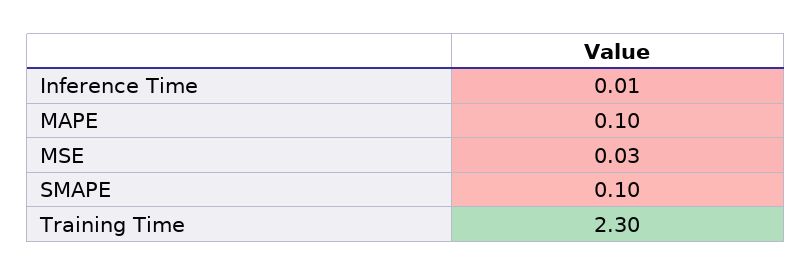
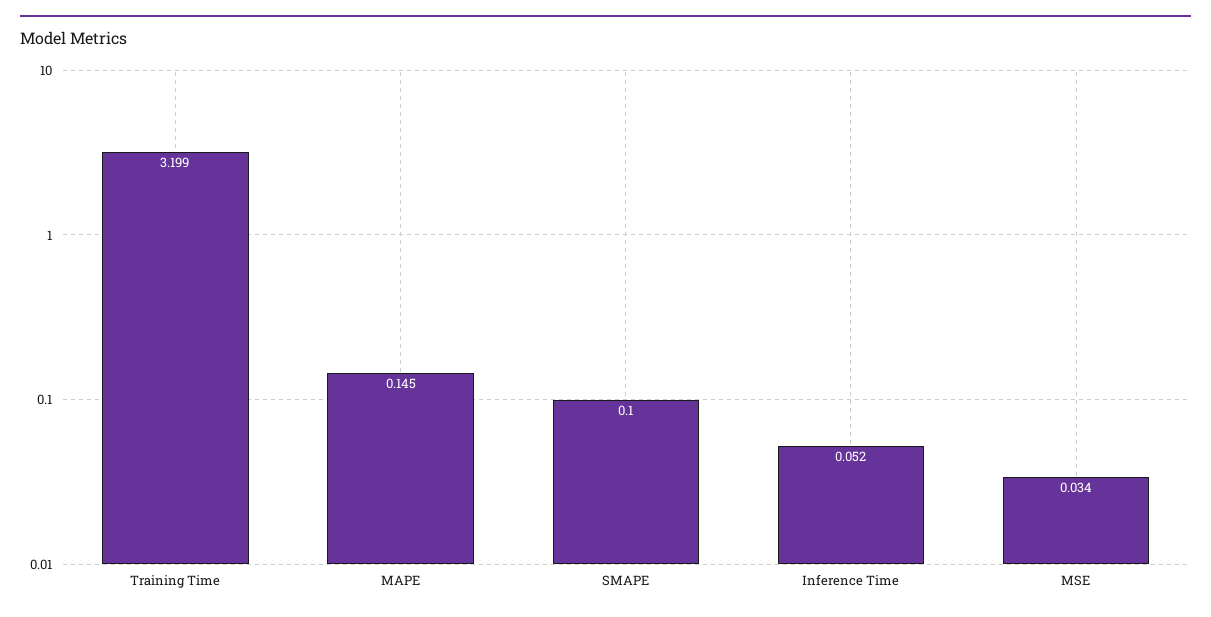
  {
-   "Inference Time": 0.01,
+   "Inference Time": 0.052,
-   "MAPE": 0.1,
+   "MAPE": 0.145,
    "MSE": 0.034,
    "SMAPE": 0.1,
-   "Training Time": 2.3
+   "Training Time": 3.199
  }

